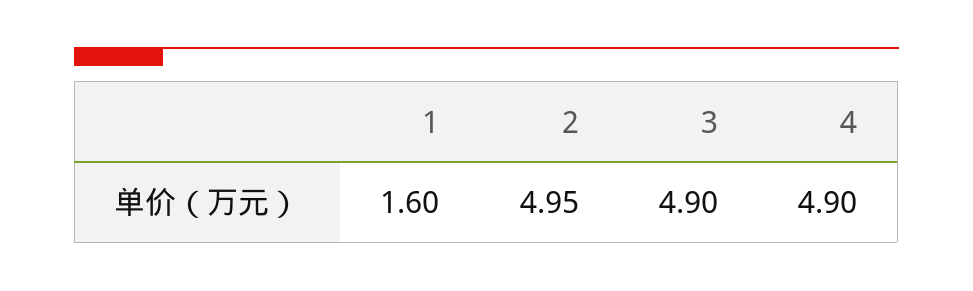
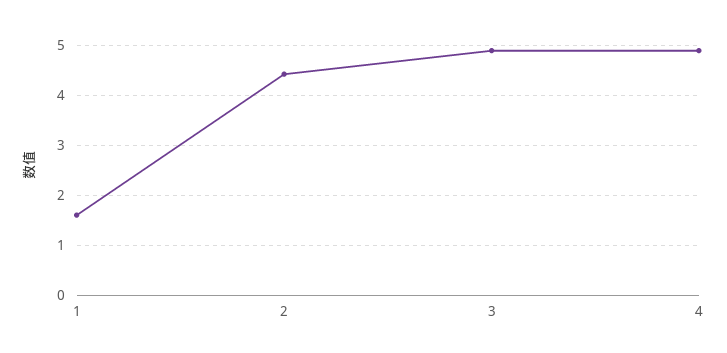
  {
    "1": 1.6,
-   "2": 4.95,
+   "2": 4.4,
    "3": 4.9,
    "4": 4.9
  }

